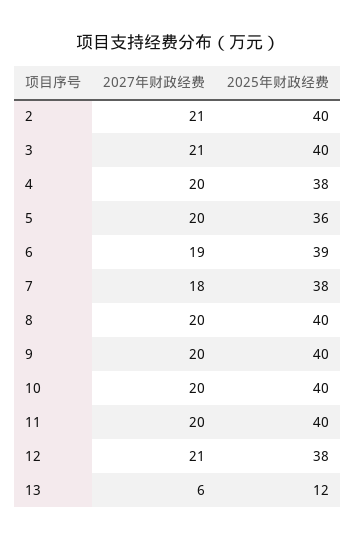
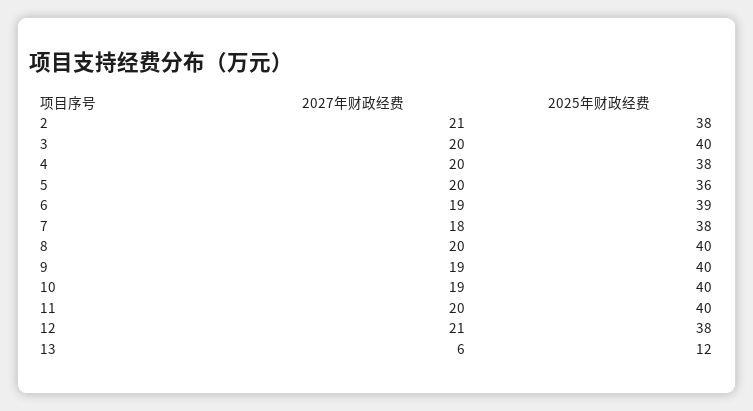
  {
    "2027年财政经费": {
      "2": 21,
-     "3": 21,
+     "3": 20,
      "4": 20,
      "5": 20,
      "6": 19,
      "7": 18,
      "8": 20,
-     "9": 20,
+     "9": 19,
-     "10": 20,
+     "10": 19,
      "11": 20,
      "12": 21,
      "13": 6
    },
    "2025年财政经费": {
-     "2": 40,
+     "2": 38,
      "3": 40,
      "4": 38,
      "5": 36,
      "6": 39,
      "7": 38,
      "8": 40,
      "9": 40,
      "10": 40,
      "11": 40,
      "12": 38,
      "13": 12
    }
  }

